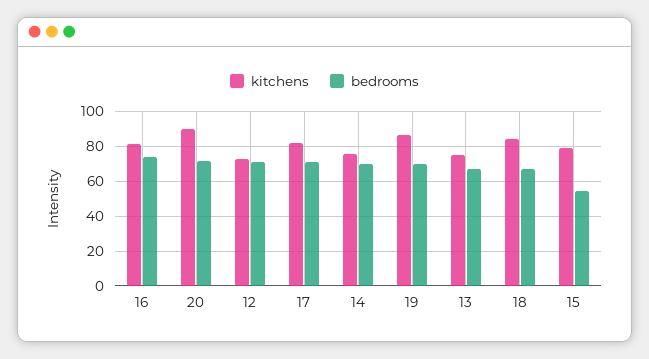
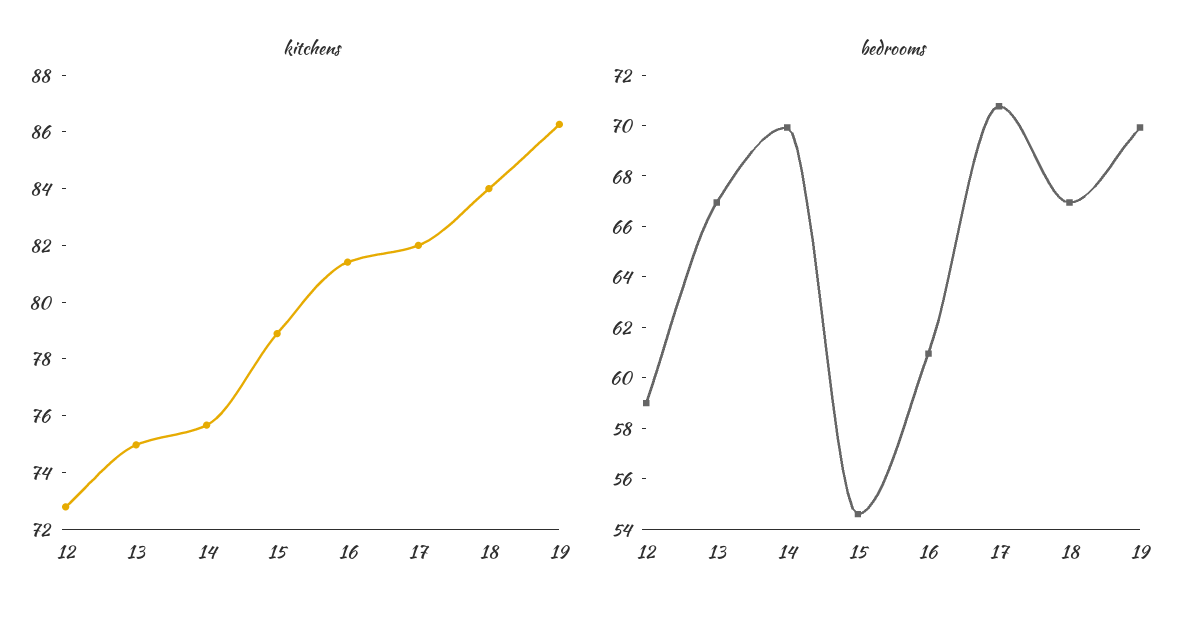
  {
    "kitchens": {
      "16": 81.5,
-     "20": 90,
      "12": 73,
      "17": 82,
      "14": 75.5,
      "19": 86.5,
      "13": 75,
      "18": 84,
      "15": 79
    },
    "bedrooms": {
-     "16": 75,
+     "16": 61,
-     "20": 70,
-     "12": 70,
+     "12": 59,
      "17": 71,
      "14": 70,
      "19": 70,
      "13": 67,
      "18": 67,
      "15": 54.5
    }
  }

